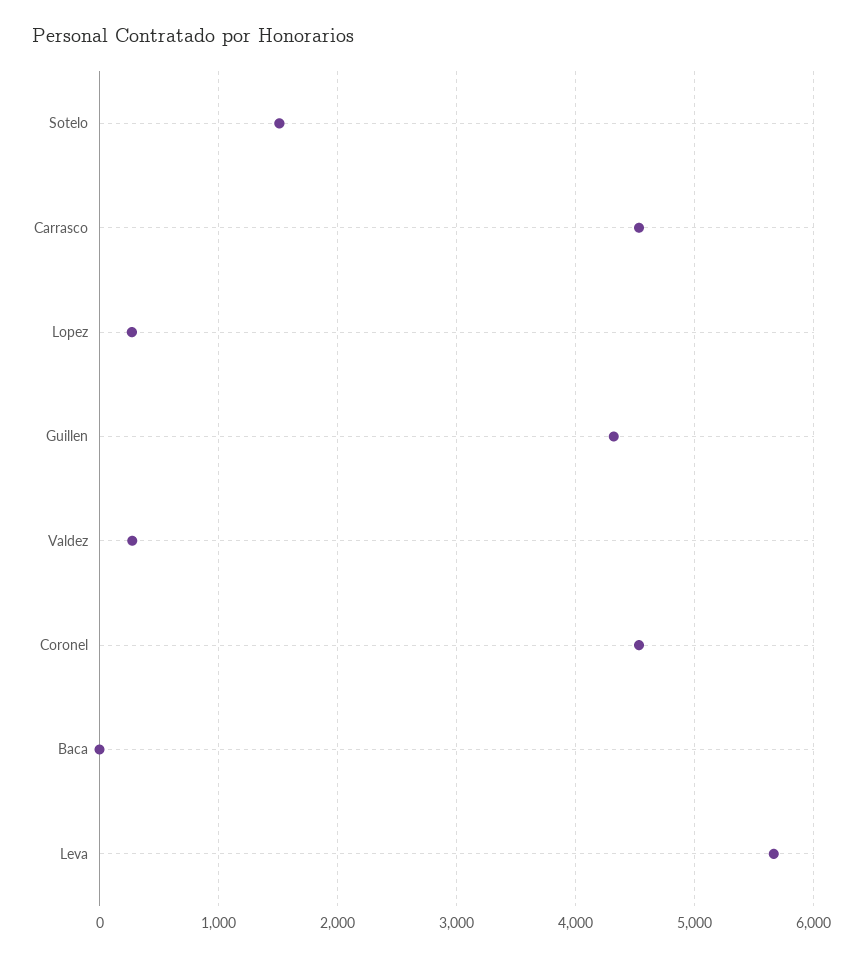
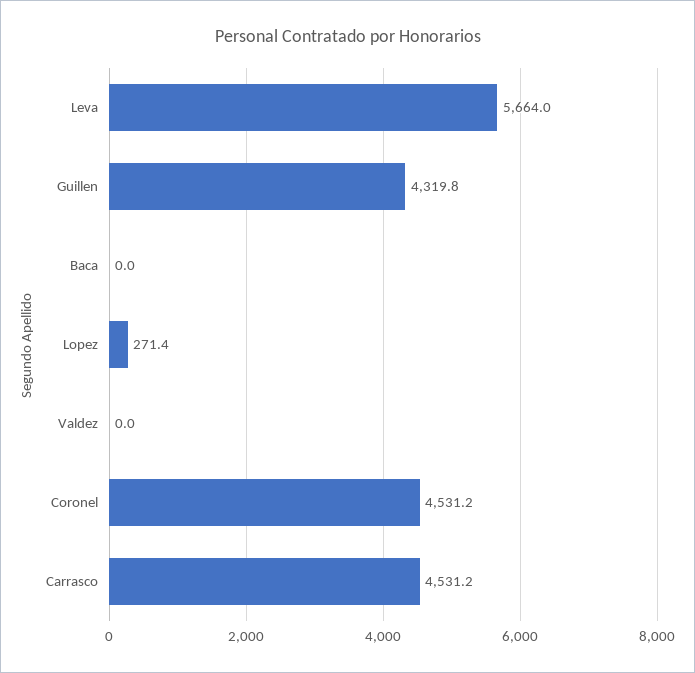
  {
-   "Sotelo": 1500,
    "Carrasco": 4531.2,
    "Lopez": 271.4,
    "Guillen": 4319.8,
-   "Valdez": 300,
+   "Valdez": 0,
    "Coronel": 4531.2,
    "Baca": 0,
    "Leva": 5664
  }

